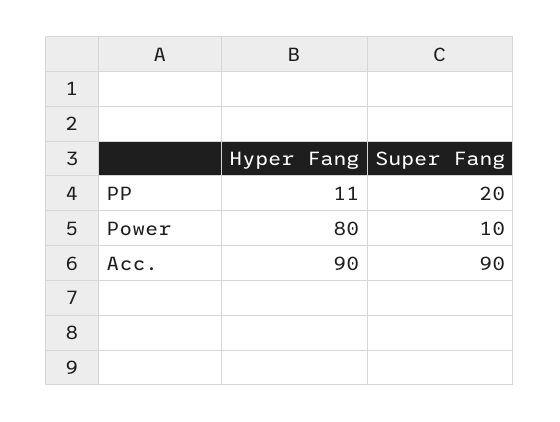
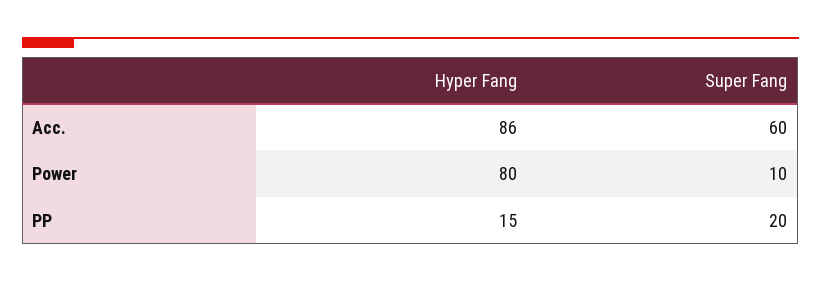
  {
    "Hyper Fang": {
-     "PP": 11,
+     "PP": 15,
      "Power": 80,
-     "Acc.": 90
+     "Acc.": 86
    },
    "Super Fang": {
      "PP": 20,
      "Power": 10,
-     "Acc.": 90
+     "Acc.": 60
    }
  }

